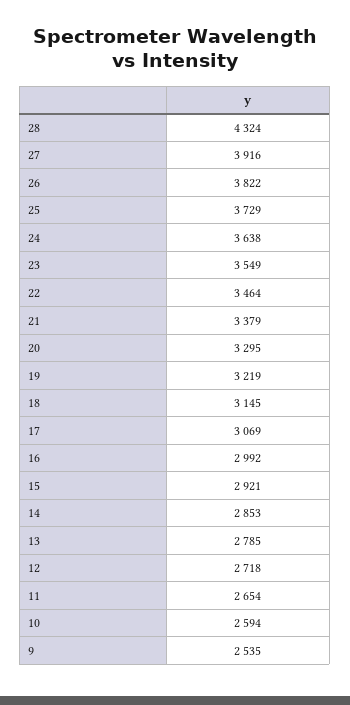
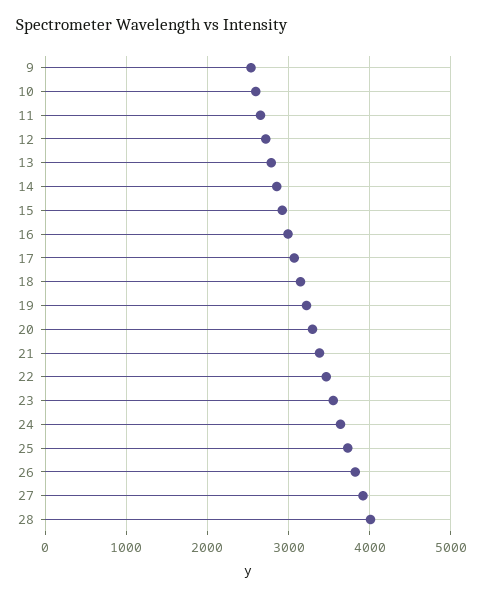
  {
-   "28": 4324,
+   "28": 4000,
    "27": 3916,
    "26": 3822,
    "25": 3729,
    "24": 3638,
    "23": 3549,
    "22": 3464,
    "21": 3379,
    "20": 3295,
    "19": 3219,
    "18": 3145,
    "17": 3069,
    "16": 2992,
    "15": 2921,
    "14": 2853,
    "13": 2785,
    "12": 2718,
    "11": 2654,
    "10": 2594,
    "9": 2535
  }

